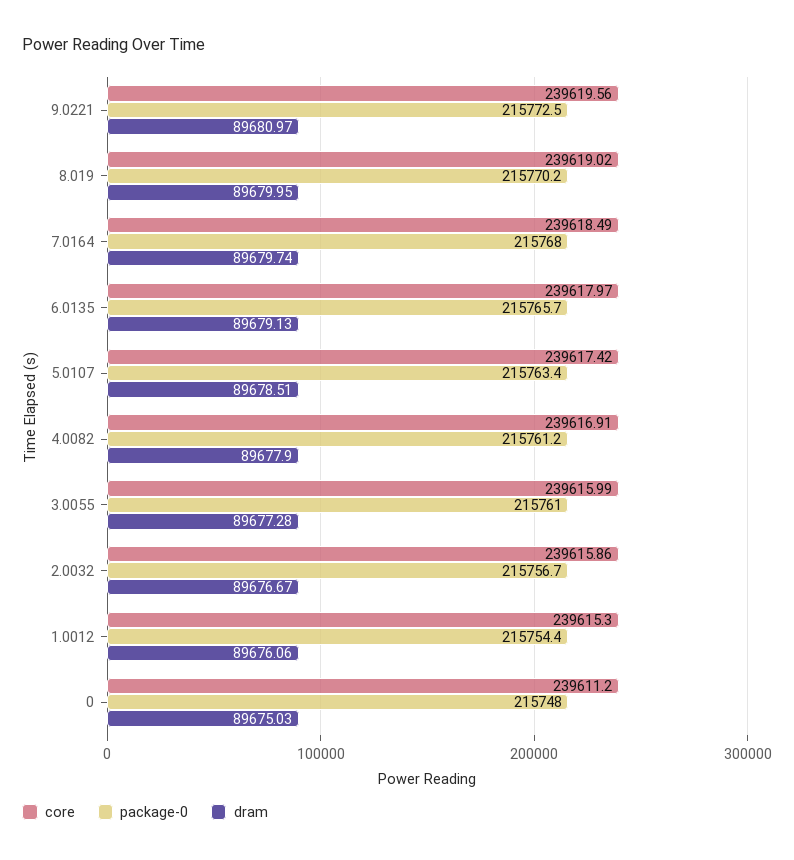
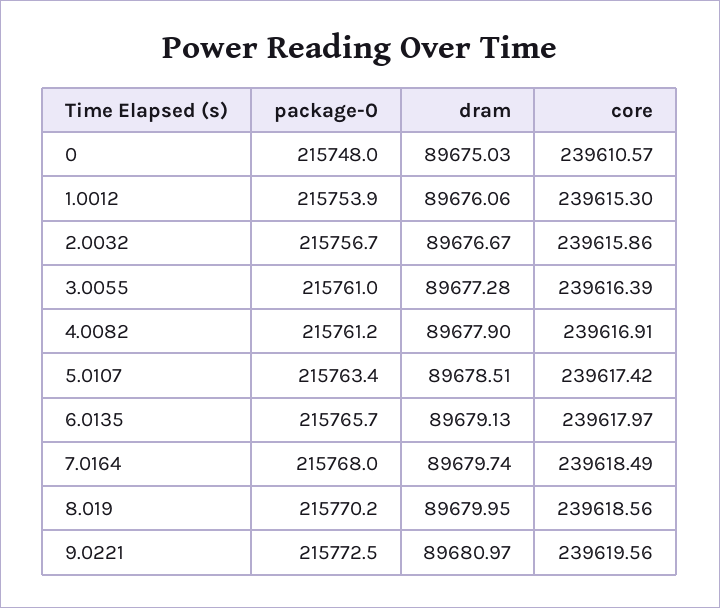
  {
    "core": {
      "9.0221": 239619.56,
-     "8.019": 239619.02,
+     "8.019": 239618.56,
      "7.0164": 239618.49,
      "6.0135": 239617.97,
      "5.0107": 239617.42,
      "4.0082": 239616.91,
-     "3.0055": 239615.99,
+     "3.0055": 239616.39,
      "2.0032": 239615.86,
      "1.0012": 239615.3,
-     "0": 239611.2
+     "0": 239610.57
    },
    "package-0": {
      "9.0221": 215772.5,
      "8.019": 215770.2,
      "7.0164": 215768,
      "6.0135": 215765.7,
      "5.0107": 215763.4,
      "4.0082": 215761.2,
      "3.0055": 215761,
      "2.0032": 215756.7,
-     "1.0012": 215754.4,
+     "1.0012": 215753.9,
      "0": 215748
    },
    "dram": {
      "9.0221": 89680.97,
      "8.019": 89679.95,
      "7.0164": 89679.74,
      "6.0135": 89679.13,
      "5.0107": 89678.51,
      "4.0082": 89677.9,
      "3.0055": 89677.28,
      "2.0032": 89676.67,
      "1.0012": 89676.06,
      "0": 89675.03
    }
  }

